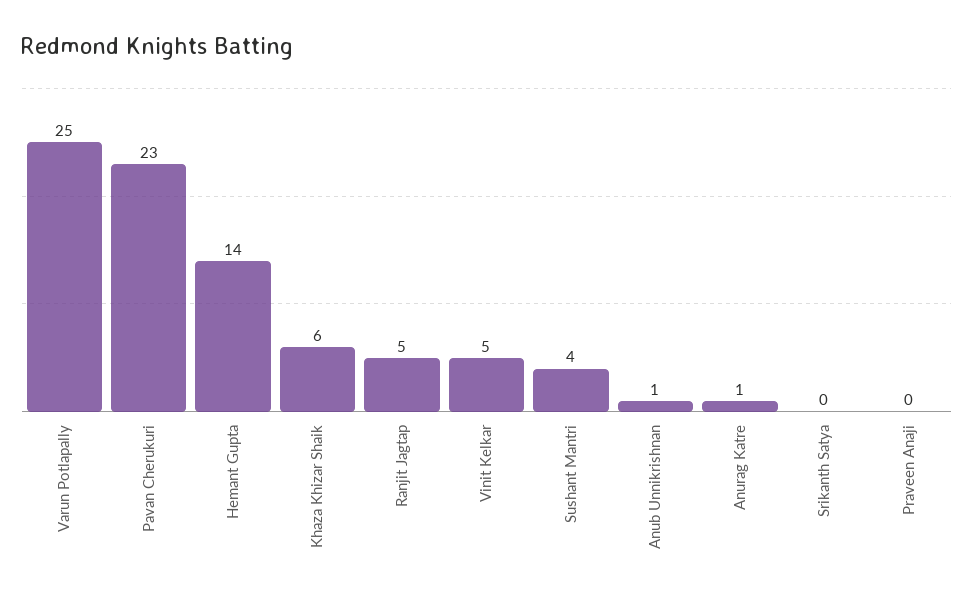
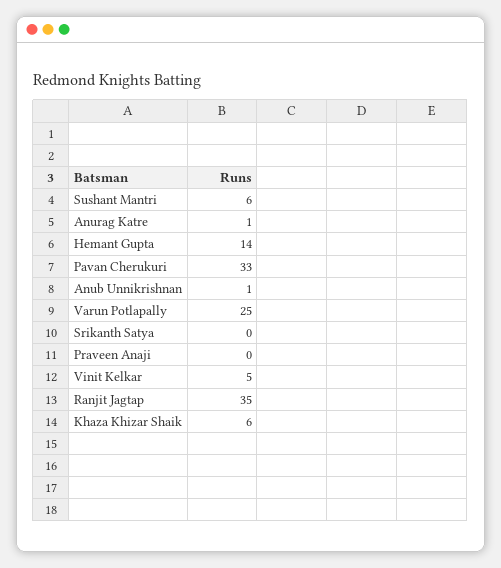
  {
    "Varun Potlapally": 25,
-   "Pavan Cherukuri": 23,
+   "Pavan Cherukuri": 33,
    "Hemant Gupta": 14,
    "Khaza Khizar Shaik": 6,
-   "Ranjit Jagtap": 5,
+   "Ranjit Jagtap": 35,
    "Vinit Kelkar": 5,
-   "Sushant Mantri": 4,
+   "Sushant Mantri": 6,
    "Anub Unnikrishnan": 1,
    "Anurag Katre": 1,
    "Srikanth Satya": 0,
    "Praveen Anaji": 0
  }

